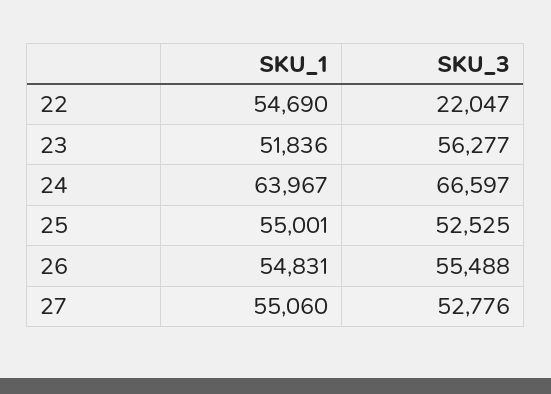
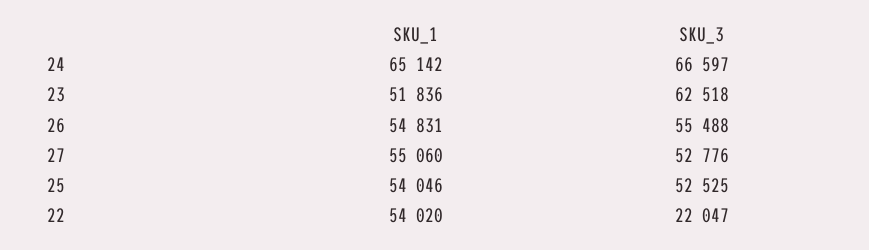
  {
    "SKU_1": {
-     "22": 54690,
+     "22": 54020,
      "23": 51836,
-     "24": 63967,
+     "24": 65142,
-     "25": 55001,
+     "25": 54046,
      "26": 54831,
      "27": 55060
    },
    "SKU_3": {
      "22": 22047,
-     "23": 56277,
+     "23": 62518,
      "24": 66597,
      "25": 52525,
      "26": 55488,
      "27": 52776
    }
  }

